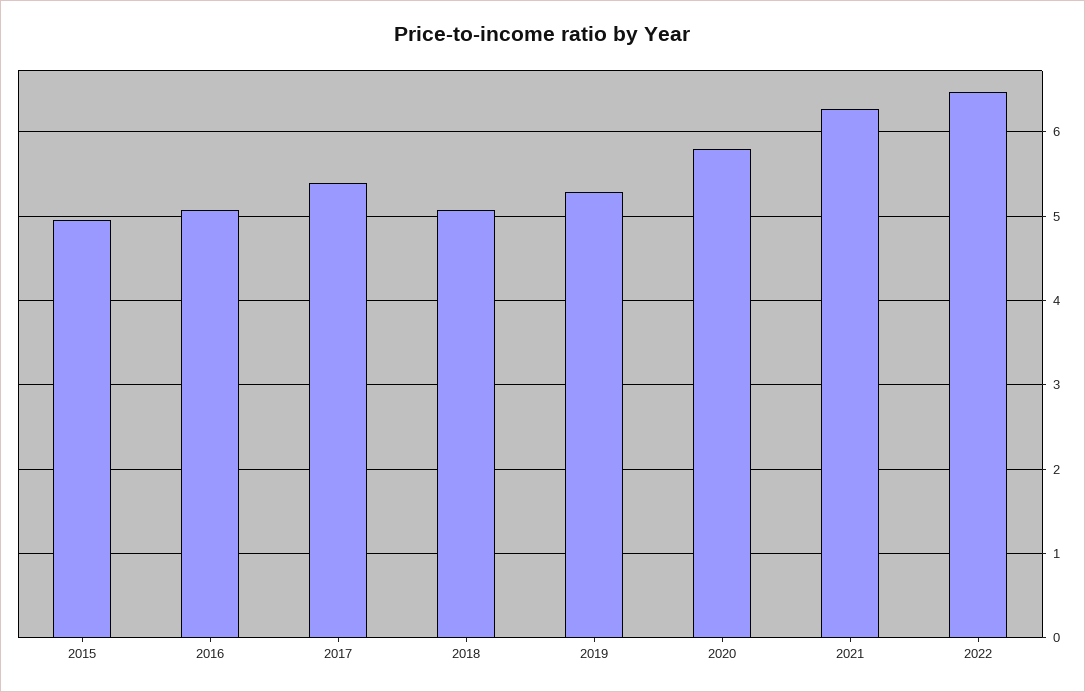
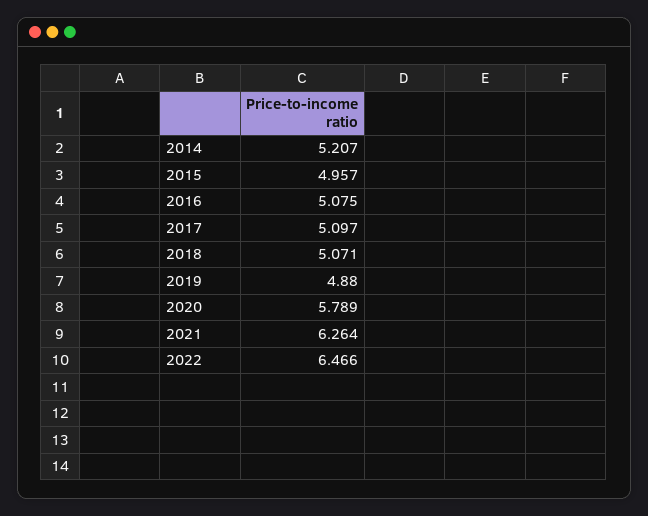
  {
    "2015": 4.957,
    "2016": 5.075,
-   "2017": 5.4,
+   "2017": 5.097,
    "2018": 5.071,
-   "2019": 5.3,
+   "2019": 4.88,
    "2020": 5.789,
    "2021": 6.264,
-   "2022": 6.466
+   "2022": 6.466,
+   "2014": 5.207
  }

